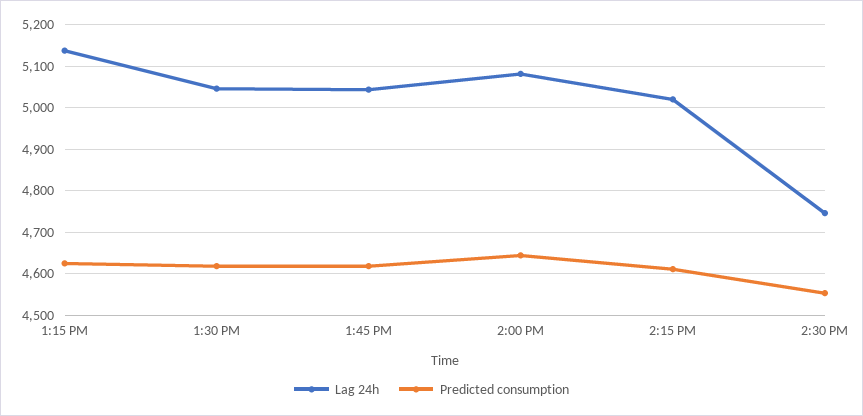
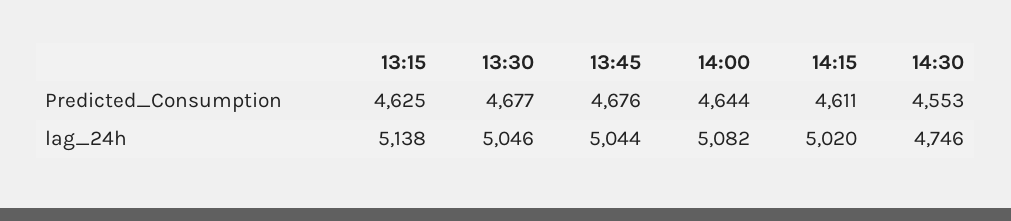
  {
    "Lag 24h": {
      "1:15 PM": 5138,
      "1:30 PM": 5046,
      "1:45 PM": 5044,
      "2:00 PM": 5082,
      "2:15 PM": 5020,
      "2:30 PM": 4746
    },
    "Predicted consumption": {
      "1:15 PM": 4625,
-     "1:30 PM": 4620,
+     "1:30 PM": 4677,
-     "1:45 PM": 4620,
+     "1:45 PM": 4676,
      "2:00 PM": 4644,
      "2:15 PM": 4611,
      "2:30 PM": 4553
    }
  }

